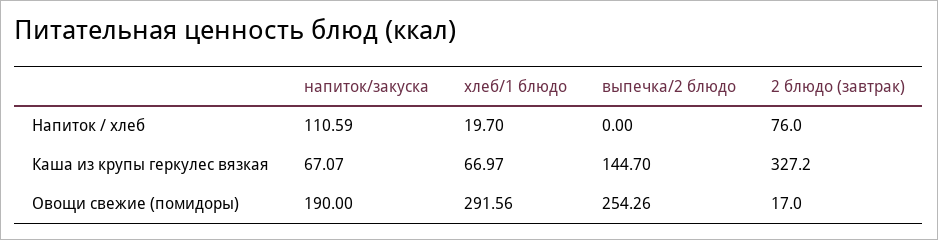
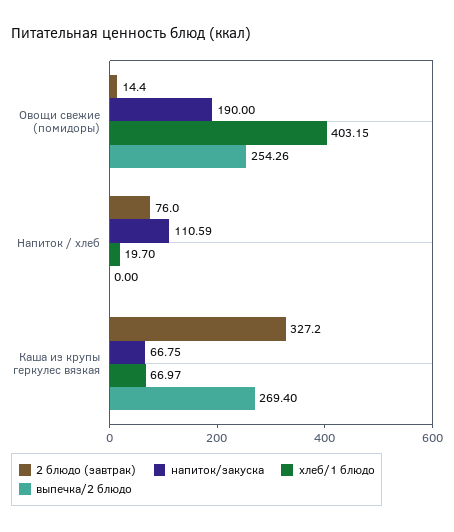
  {
    "напиток/закуска": {
      "Напиток / хлеб": 110.59,
-     "Каша из крупы геркулес вязкая": 67.07,
+     "Каша из крупы геркулес вязкая": 66.75,
      "Овощи свежие (помидоры)": 190
    },
    "хлеб/1 блюдо": {
      "Напиток / хлеб": 19.7,
      "Каша из крупы геркулес вязкая": 66.97,
-     "Овощи свежие (помидоры)": 291.56
+     "Овощи свежие (помидоры)": 403.15
    },
    "выпечка/2 блюдо": {
      "Напиток / хлеб": 0,
-     "Каша из крупы геркулес вязкая": 144.7,
+     "Каша из крупы геркулес вязкая": 269.4,
      "Овощи свежие (помидоры)": 254.26
    },
    "2 блюдо (завтрак)": {
      "Напиток / хлеб": 76,
      "Каша из крупы геркулес вязкая": 327.2,
-     "Овощи свежие (помидоры)": 17
+     "Овощи свежие (помидоры)": 14.4
    }
  }

